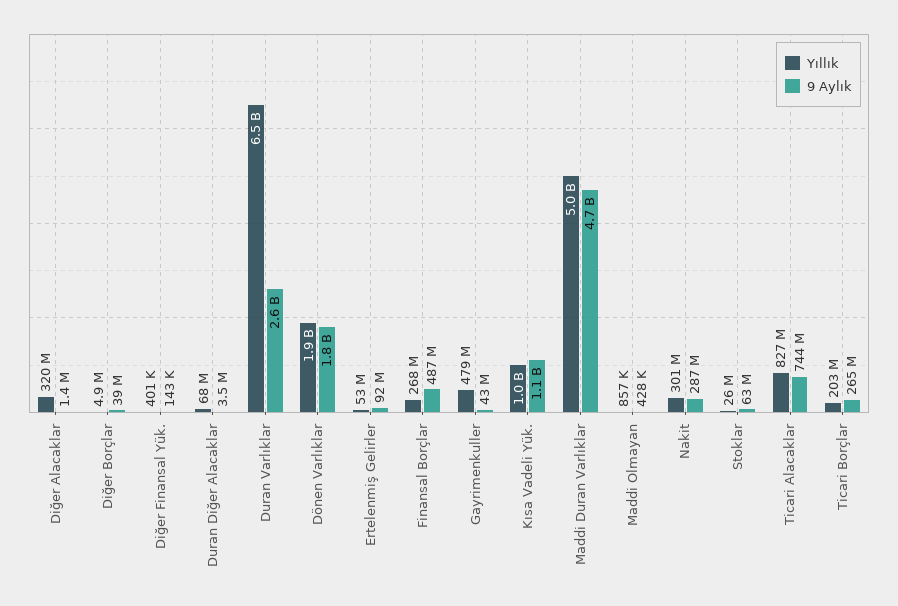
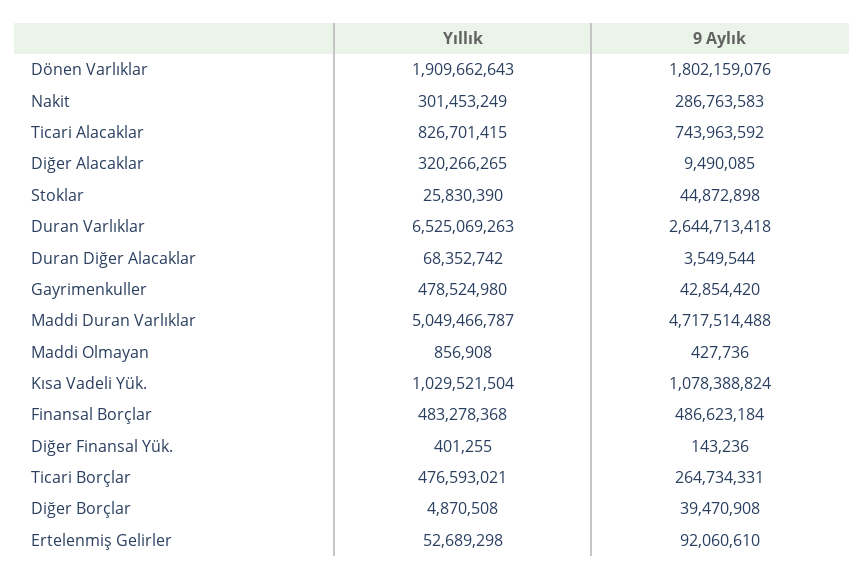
  {
    "Yıllık": {
      "Diğer Alacaklar": 320266265,
      "Diğer Borçlar": 4870508,
      "Diğer Finansal Yük.": 401255,
      "Duran Diğer Alacaklar": 68352742,
      "Duran Varlıklar": 6525069263,
      "Dönen Varlıklar": 1909662643,
      "Ertelenmiş Gelirler": 52689298,
-     "Finansal Borçlar": 268000000,
+     "Finansal Borçlar": 483278368,
      "Gayrimenkuller": 478524980,
      "Kısa Vadeli Yük.": 1029521504,
      "Maddi Duran Varlıklar": 5049466787,
      "Maddi Olmayan": 856908,
      "Nakit": 301453249,
      "Stoklar": 25830390,
      "Ticari Alacaklar": 826701415,
-     "Ticari Borçlar": 203000000
+     "Ticari Borçlar": 476593021
    },
    "9 Aylık": {
-     "Diğer Alacaklar": 1400000,
+     "Diğer Alacaklar": 9490085,
      "Diğer Borçlar": 39470908,
      "Diğer Finansal Yük.": 143236,
      "Duran Diğer Alacaklar": 3549544,
      "Duran Varlıklar": 2644713418,
      "Dönen Varlıklar": 1802159076,
      "Ertelenmiş Gelirler": 92060610,
      "Finansal Borçlar": 486623184,
      "Gayrimenkuller": 42854420,
      "Kısa Vadeli Yük.": 1078388824,
      "Maddi Duran Varlıklar": 4717514488,
      "Maddi Olmayan": 427736,
      "Nakit": 286763583,
-     "Stoklar": 63000000,
+     "Stoklar": 44872898,
      "Ticari Alacaklar": 743963592,
      "Ticari Borçlar": 264734331
    }
  }

